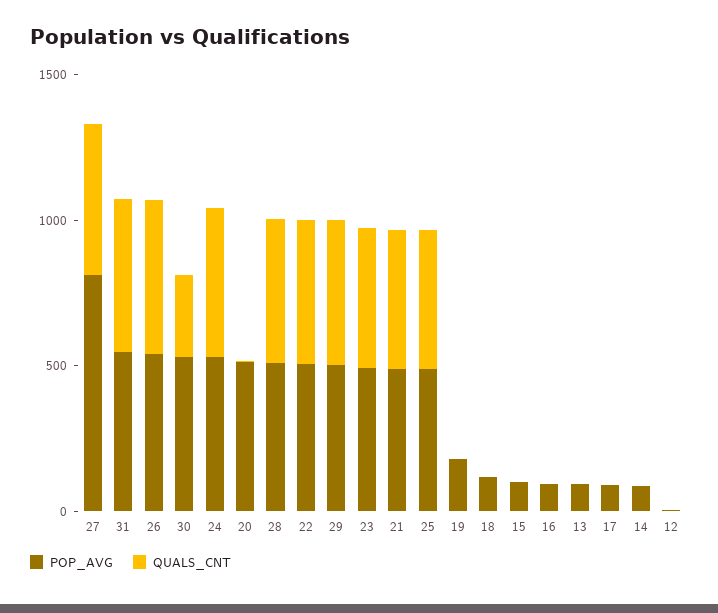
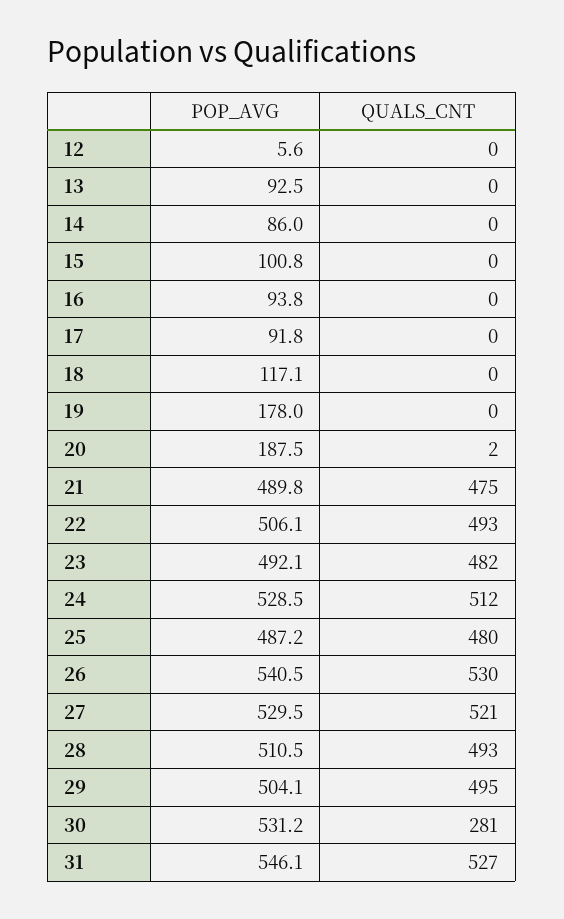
  {
    "POP_AVG": {
-     "27": 800,
+     "27": 529.5,
      "31": 546.1,
      "26": 540.5,
      "30": 531.2,
      "24": 528.5,
-     "20": 500,
+     "20": 187.5,
      "28": 510.5,
      "22": 506.1,
      "29": 504.1,
      "23": 492.1,
      "21": 489.8,
      "25": 487.2,
      "19": 178,
      "18": 117.1,
      "15": 100.8,
      "16": 93.8,
      "13": 92.5,
      "17": 91.8,
      "14": 86,
      "12": 5.6
    },
    "QUALS_CNT": {
      "27": 521,
      "31": 527,
      "26": 530,
      "30": 281,
      "24": 512,
      "20": 2,
      "28": 493,
      "22": 493,
      "29": 495,
      "23": 482,
      "21": 475,
      "25": 480,
      "19": 0,
      "18": 0,
      "15": 0,
      "16": 0,
      "13": 0,
      "17": 0,
      "14": 0,
      "12": 0
    }
  }

